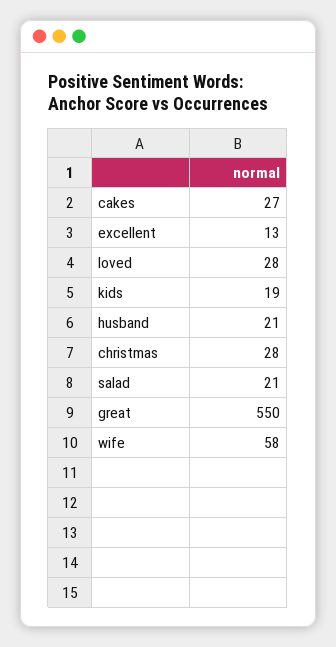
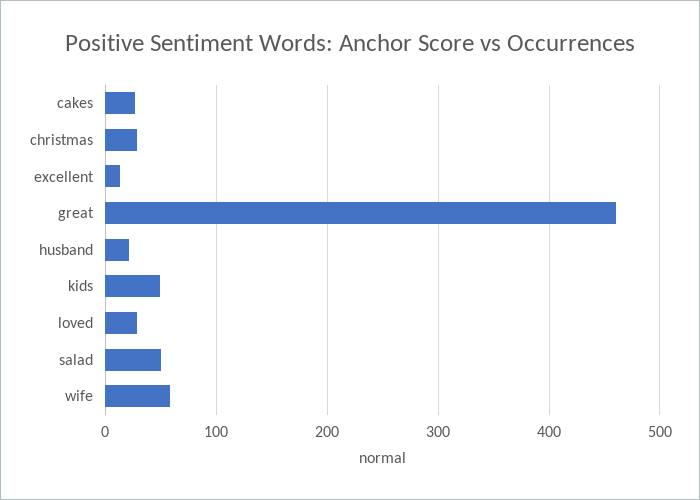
  {
    "cakes": 27,
    "excellent": 13,
    "loved": 28,
-   "kids": 19,
+   "kids": 50,
    "husband": 21,
    "christmas": 28,
-   "salad": 21,
+   "salad": 50,
-   "great": 550,
+   "great": 460,
    "wife": 58
  }

